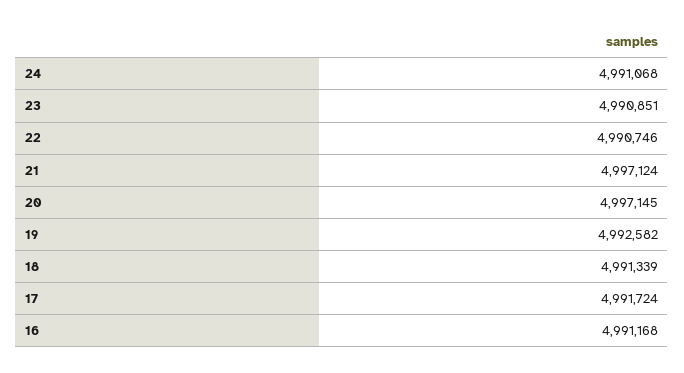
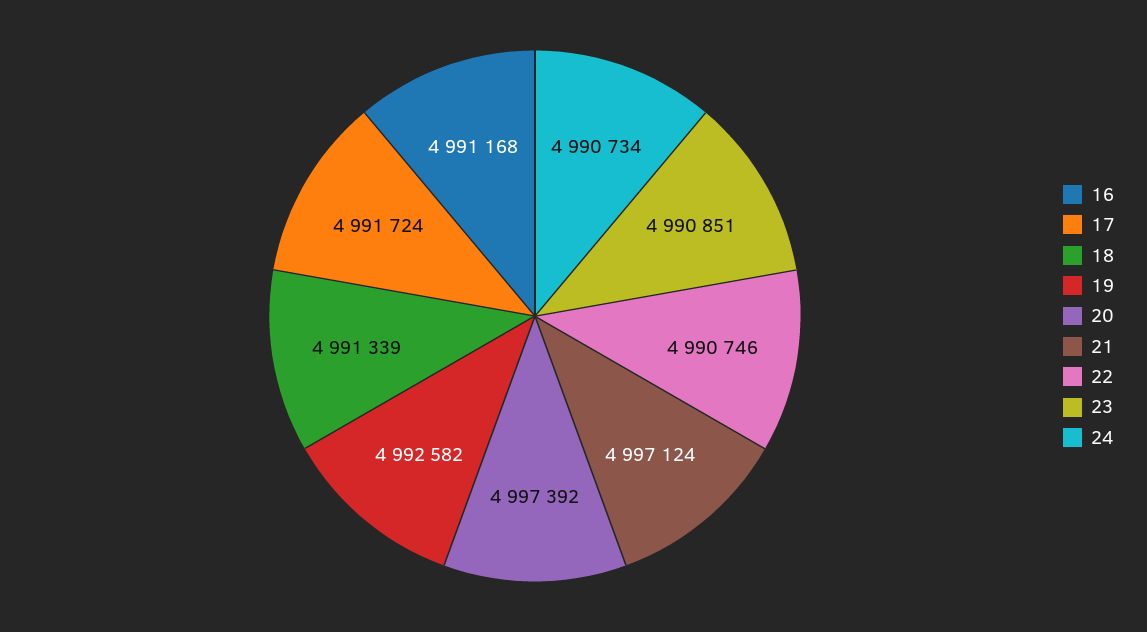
  {
-   "24": 4991068,
+   "24": 4990734,
    "23": 4990851,
    "22": 4990746,
    "21": 4997124,
-   "20": 4997145,
+   "20": 4997392,
    "19": 4992582,
    "18": 4991339,
    "17": 4991724,
    "16": 4991168
  }

